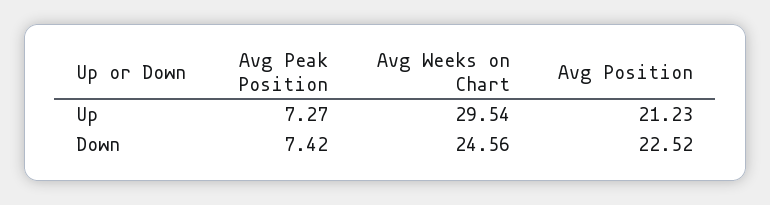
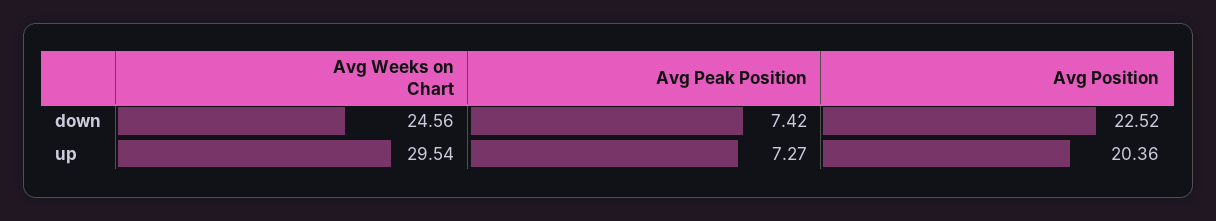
  {
    "Avg Peak Position": {
      "Up": 7.27,
      "Down": 7.42
    },
    "Avg Weeks on Chart": {
      "Up": 29.54,
      "Down": 24.56
    },
    "Avg Position": {
-     "Up": 21.23,
+     "Up": 20.36,
      "Down": 22.52
    }
  }

